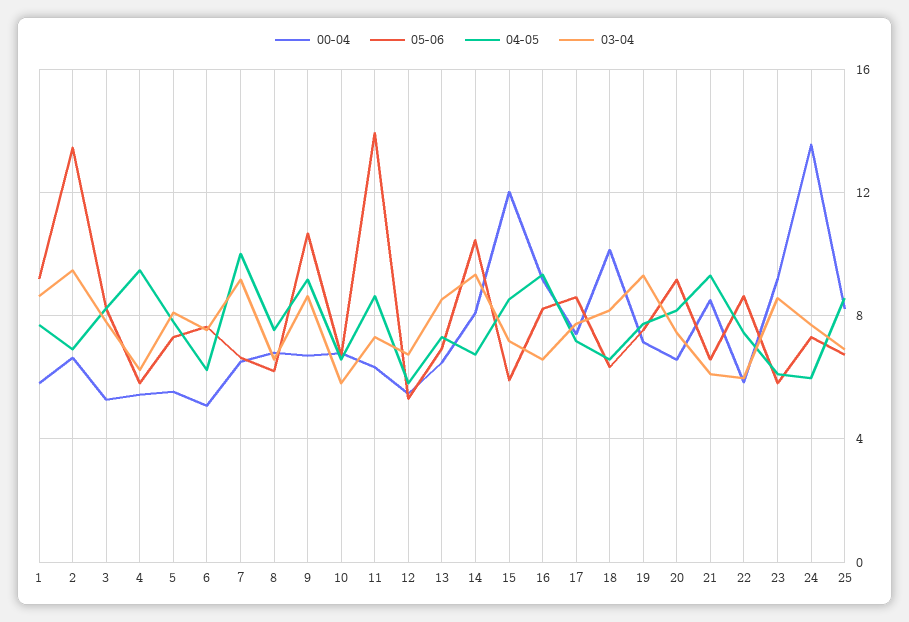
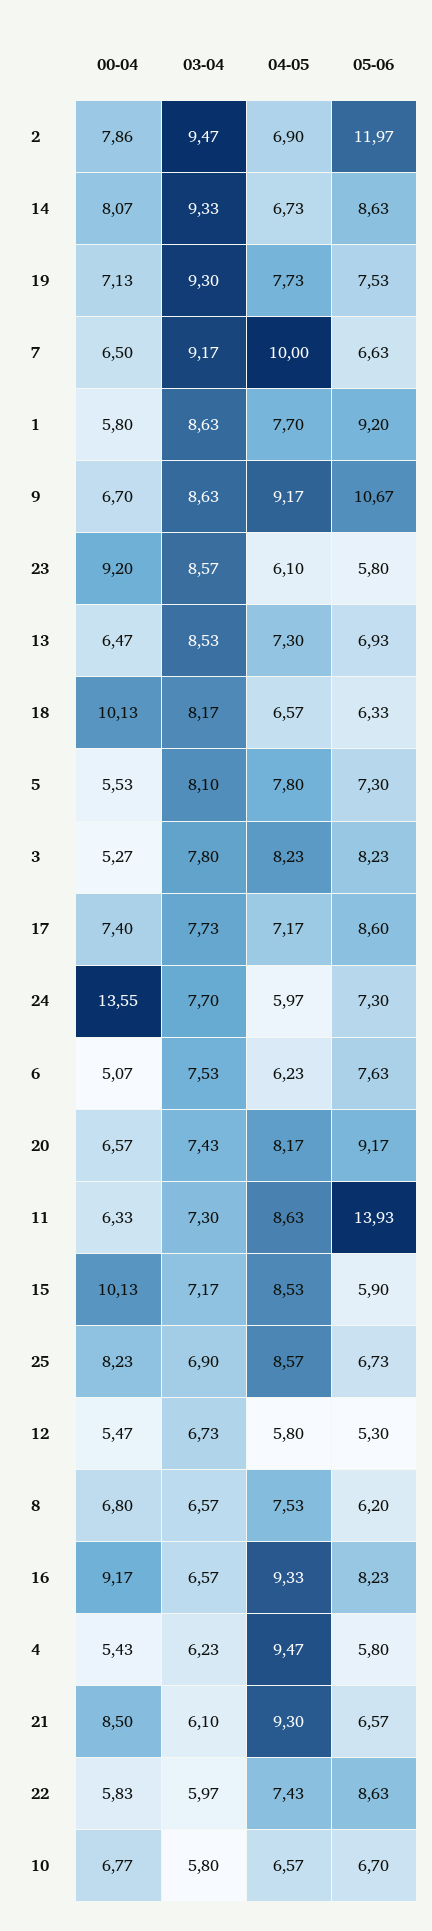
  {
    "00-04": {
      "1": 5.8,
-     "2": 6.5,
+     "2": 7.86,
      "3": 5.27,
      "4": 5.43,
      "5": 5.53,
      "6": 5.07,
      "7": 6.5,
      "8": 6.8,
      "9": 6.7,
      "10": 6.77,
      "11": 6.33,
      "12": 5.47,
      "13": 6.47,
      "14": 8.07,
-     "15": 12,
+     "15": 10.13,
      "16": 9.17,
      "17": 7.4,
      "18": 10.13,
      "19": 7.13,
      "20": 6.57,
      "21": 8.5,
      "22": 5.83,
      "23": 9.2,
      "24": 13.55,
      "25": 8.23
    },
    "05-06": {
      "1": 9.2,
-     "2": 13.5,
+     "2": 11.97,
      "3": 8.23,
      "4": 5.8,
      "5": 7.3,
      "6": 7.63,
      "7": 6.63,
      "8": 6.2,
      "9": 10.67,
      "10": 6.7,
      "11": 13.93,
      "12": 5.3,
      "13": 6.93,
-     "14": 10.5,
+     "14": 8.63,
      "15": 5.9,
      "16": 8.23,
      "17": 8.6,
      "18": 6.33,
      "19": 7.53,
      "20": 9.17,
      "21": 6.57,
      "22": 8.63,
      "23": 5.8,
      "24": 7.3,
      "25": 6.73
    },
    "04-05": {
      "1": 7.7,
      "2": 6.9,
      "3": 8.23,
      "4": 9.47,
      "5": 7.8,
      "6": 6.23,
      "7": 10,
      "8": 7.53,
      "9": 9.17,
      "10": 6.57,
      "11": 8.63,
      "12": 5.8,
      "13": 7.3,
      "14": 6.73,
      "15": 8.53,
      "16": 9.33,
      "17": 7.17,
      "18": 6.57,
      "19": 7.73,
      "20": 8.17,
      "21": 9.3,
      "22": 7.43,
      "23": 6.1,
      "24": 5.97,
      "25": 8.57
    },
    "03-04": {
      "1": 8.63,
      "2": 9.47,
      "3": 7.8,
      "4": 6.23,
      "5": 8.1,
      "6": 7.53,
      "7": 9.17,
      "8": 6.57,
      "9": 8.63,
      "10": 5.8,
      "11": 7.3,
      "12": 6.73,
      "13": 8.53,
      "14": 9.33,
      "15": 7.17,
      "16": 6.57,
      "17": 7.73,
      "18": 8.17,
      "19": 9.3,
      "20": 7.43,
      "21": 6.1,
      "22": 5.97,
      "23": 8.57,
      "24": 7.7,
      "25": 6.9
    }
  }

